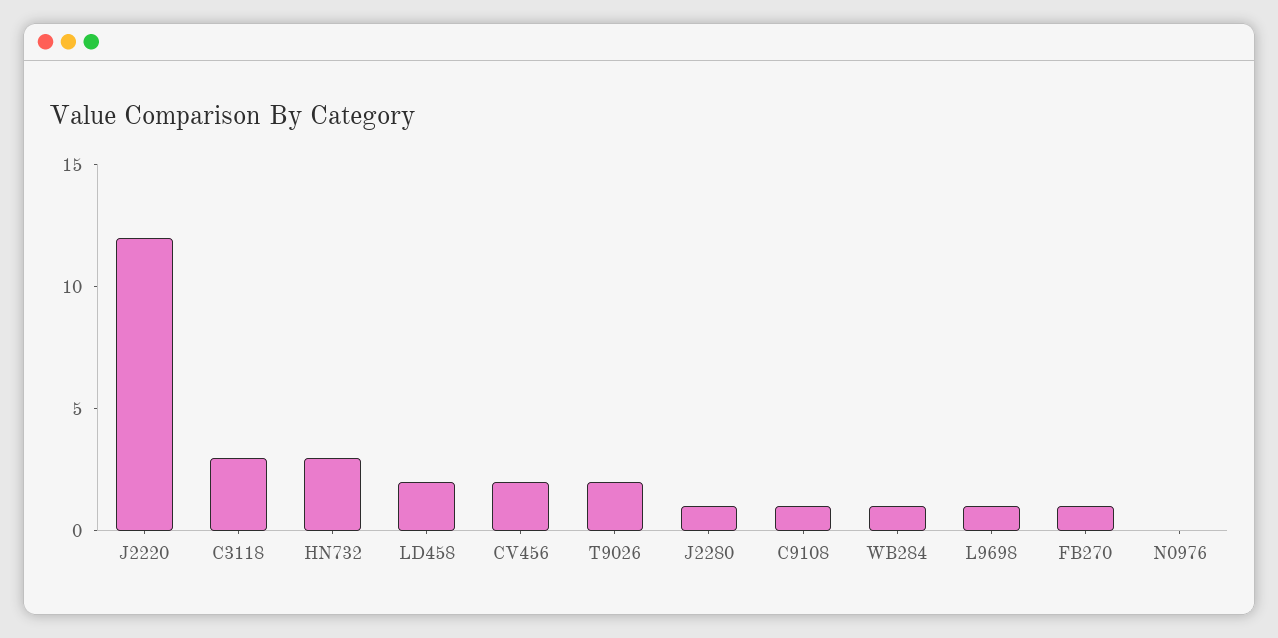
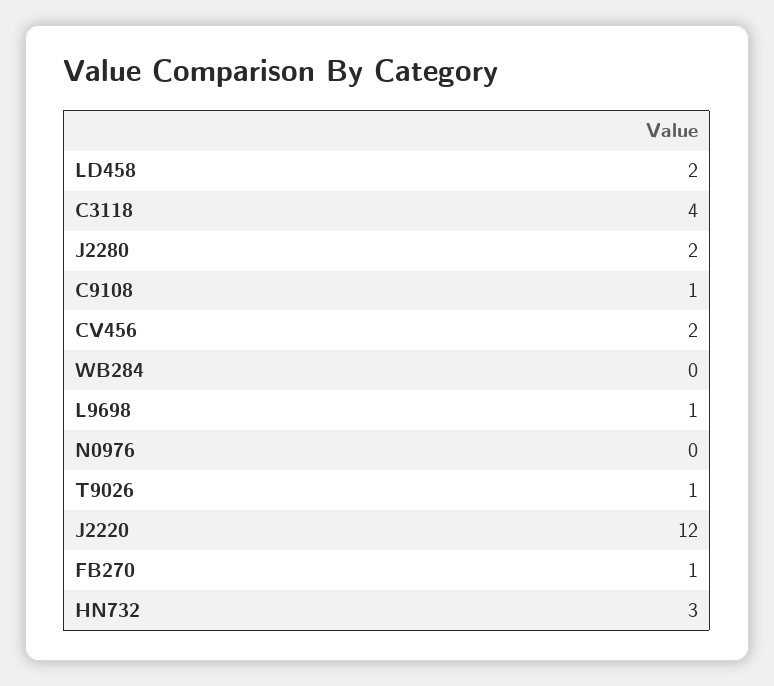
  {
    "J2220": 12,
-   "C3118": 3,
+   "C3118": 4,
    "HN732": 3,
    "LD458": 2,
    "CV456": 2,
-   "T9026": 2,
+   "T9026": 1,
-   "J2280": 1,
+   "J2280": 2,
    "C9108": 1,
-   "WB284": 1,
+   "WB284": 0,
    "L9698": 1,
    "FB270": 1,
    "N0976": 0
  }

